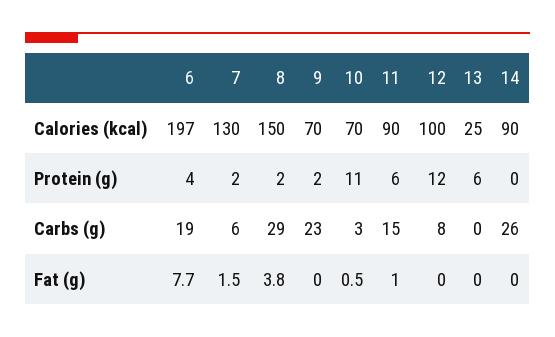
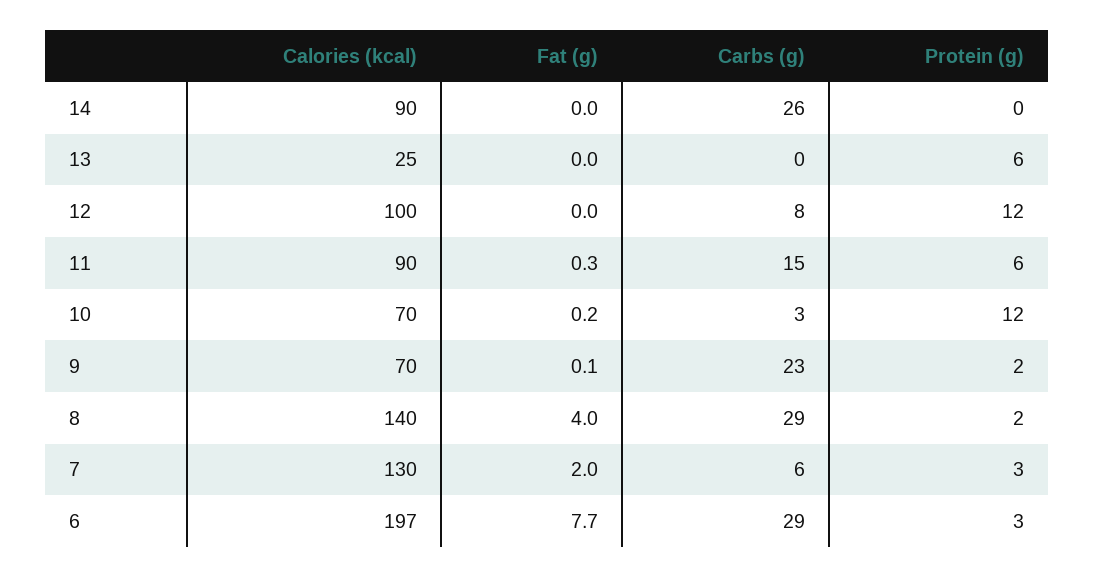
  {
    "6": {
      "Calories (kcal)": 197,
-     "Protein (g)": 4,
+     "Protein (g)": 3,
-     "Carbs (g)": 19,
+     "Carbs (g)": 29,
      "Fat (g)": 7.7
    },
    "7": {
      "Calories (kcal)": 130,
-     "Protein (g)": 2,
+     "Protein (g)": 3,
      "Carbs (g)": 6,
-     "Fat (g)": 1.5
+     "Fat (g)": 2
    },
    "8": {
-     "Calories (kcal)": 150,
+     "Calories (kcal)": 140,
      "Protein (g)": 2,
      "Carbs (g)": 29,
-     "Fat (g)": 3.8
+     "Fat (g)": 4
    },
    "9": {
      "Calories (kcal)": 70,
      "Protein (g)": 2,
      "Carbs (g)": 23,
-     "Fat (g)": 0
+     "Fat (g)": 0.1
    },
    "10": {
      "Calories (kcal)": 70,
-     "Protein (g)": 11,
+     "Protein (g)": 12,
      "Carbs (g)": 3,
-     "Fat (g)": 0.5
+     "Fat (g)": 0.2
    },
    "11": {
      "Calories (kcal)": 90,
      "Protein (g)": 6,
      "Carbs (g)": 15,
-     "Fat (g)": 1
+     "Fat (g)": 0.3
    },
    "12": {
      "Calories (kcal)": 100,
      "Protein (g)": 12,
      "Carbs (g)": 8,
      "Fat (g)": 0
    },
    "13": {
      "Calories (kcal)": 25,
      "Protein (g)": 6,
      "Carbs (g)": 0,
      "Fat (g)": 0
    },
    "14": {
      "Calories (kcal)": 90,
      "Protein (g)": 0,
      "Carbs (g)": 26,
      "Fat (g)": 0
    }
  }

